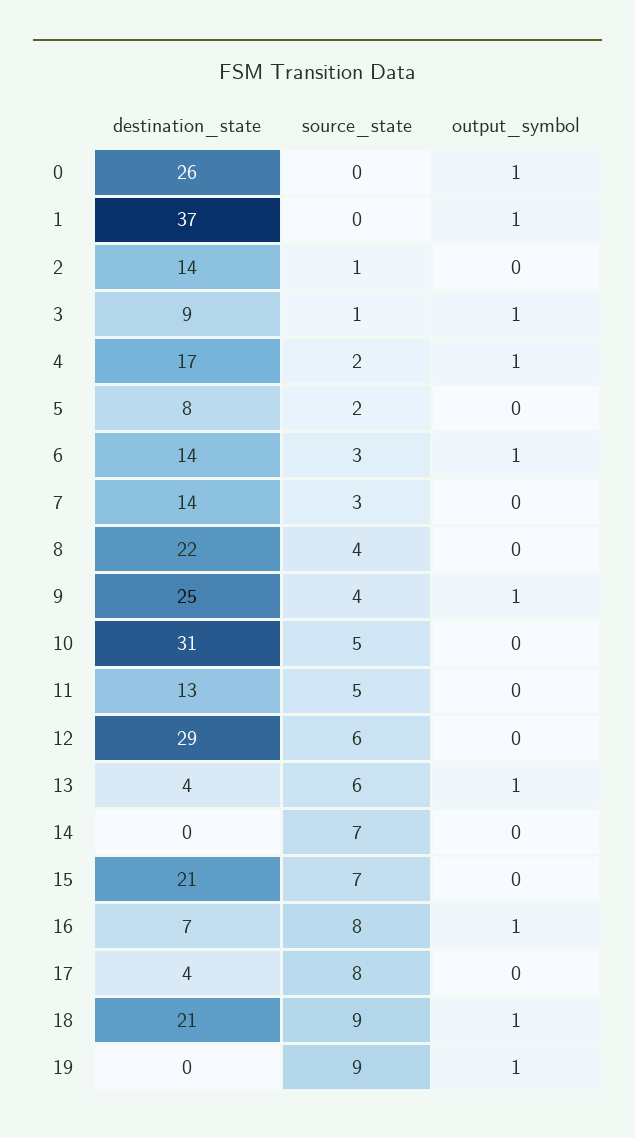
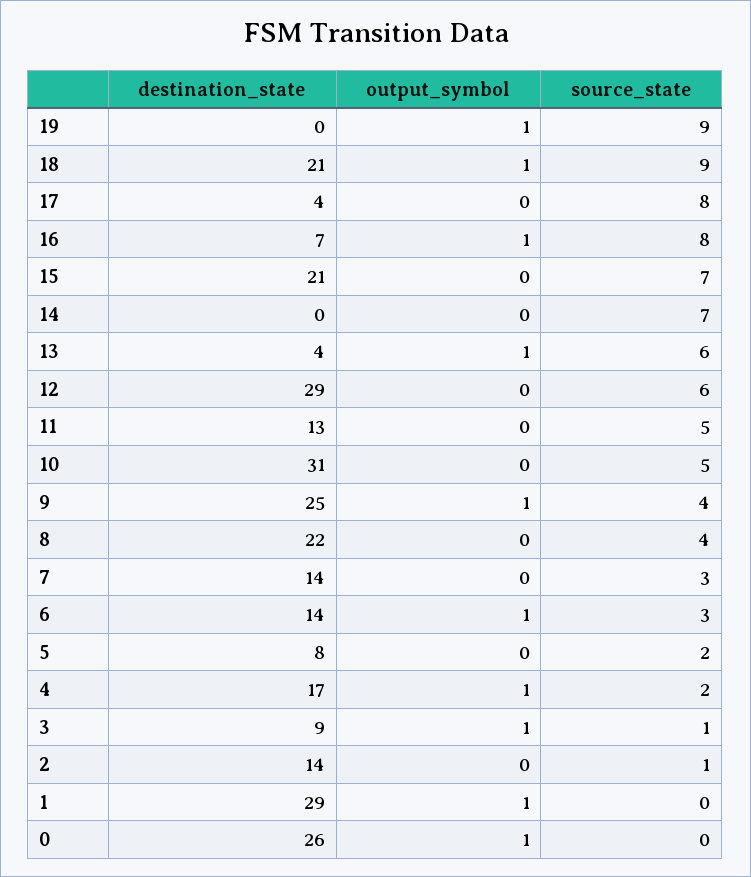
  {
    "destination_state": {
      "0": 26,
-     "1": 37,
+     "1": 29,
      "2": 14,
      "3": 9,
      "4": 17,
      "5": 8,
      "6": 14,
      "7": 14,
      "8": 22,
      "9": 25,
      "10": 31,
      "11": 13,
      "12": 29,
      "13": 4,
      "14": 0,
      "15": 21,
      "16": 7,
      "17": 4,
      "18": 21,
      "19": 0
    },
    "source_state": {
      "0": 0,
      "1": 0,
      "2": 1,
      "3": 1,
      "4": 2,
      "5": 2,
      "6": 3,
      "7": 3,
      "8": 4,
      "9": 4,
      "10": 5,
      "11": 5,
      "12": 6,
      "13": 6,
      "14": 7,
      "15": 7,
      "16": 8,
      "17": 8,
      "18": 9,
      "19": 9
    },
    "output_symbol": {
      "0": 1,
      "1": 1,
      "2": 0,
      "3": 1,
      "4": 1,
      "5": 0,
      "6": 1,
      "7": 0,
      "8": 0,
      "9": 1,
      "10": 0,
      "11": 0,
      "12": 0,
      "13": 1,
      "14": 0,
      "15": 0,
      "16": 1,
      "17": 0,
      "18": 1,
      "19": 1
    }
  }

